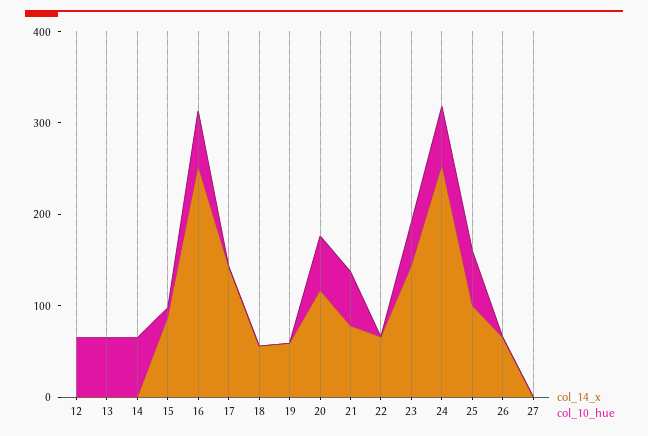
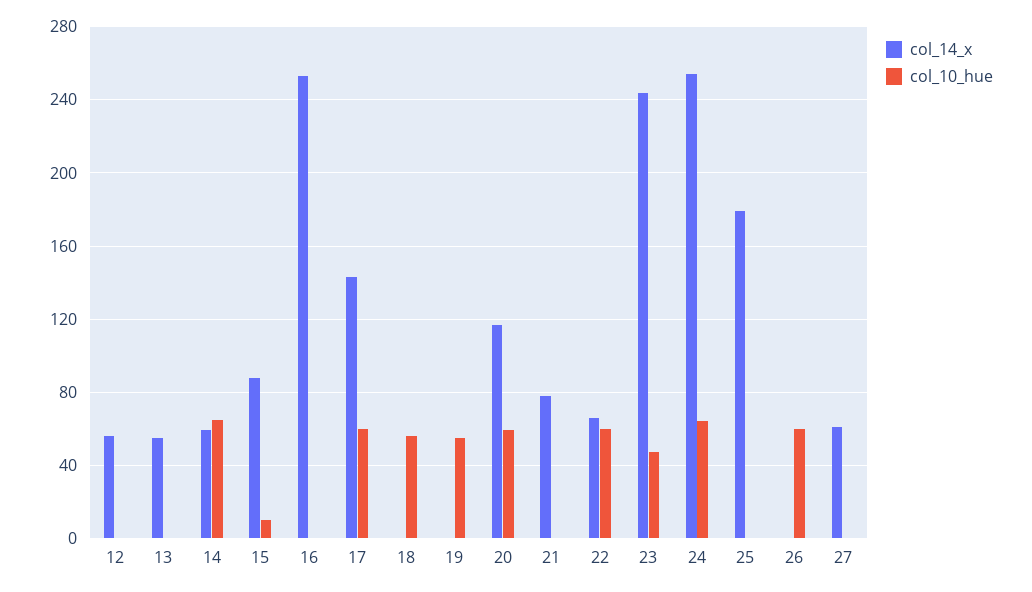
  {
    "col_14_x": {
-     "12": 0,
+     "12": 55,
-     "13": 0,
+     "13": 55,
-     "14": 0,
+     "14": 60,
      "15": 90,
      "16": 255,
      "17": 145,
-     "18": 60,
+     "18": 0,
-     "19": 60,
+     "19": 0,
      "20": 115,
      "21": 80,
      "22": 65,
-     "23": 140,
+     "23": 245,
      "24": 255,
-     "25": 100,
+     "25": 180,
-     "26": 60,
+     "26": 0,
-     "27": 0
+     "27": 60
    },
    "col_10_hue": {
-     "12": 60,
+     "12": 0,
-     "13": 60,
+     "13": 0,
      "14": 65,
      "15": 10,
-     "16": 60,
+     "16": 0,
-     "17": 0,
+     "17": 60,
-     "18": 0,
+     "18": 55,
-     "19": 0,
+     "19": 55,
      "20": 60,
-     "21": 60,
+     "21": 0,
-     "22": 0,
+     "22": 60,
      "23": 45,
      "24": 65,
-     "25": 60,
+     "25": 0,
-     "26": 0,
+     "26": 60,
      "27": 0
    }
  }

